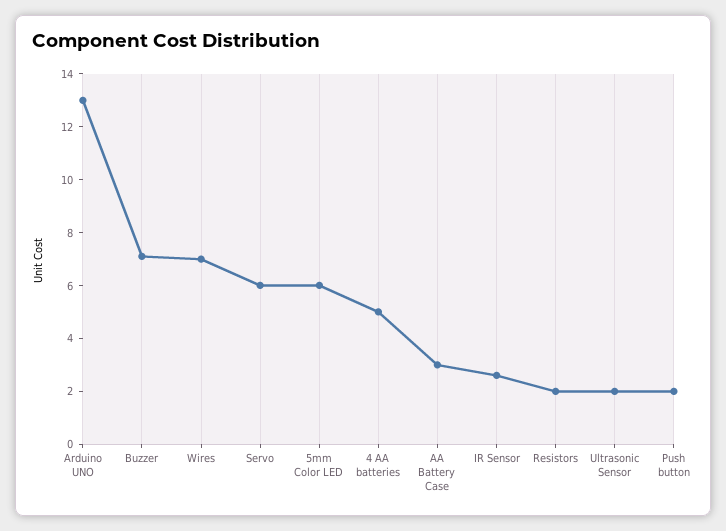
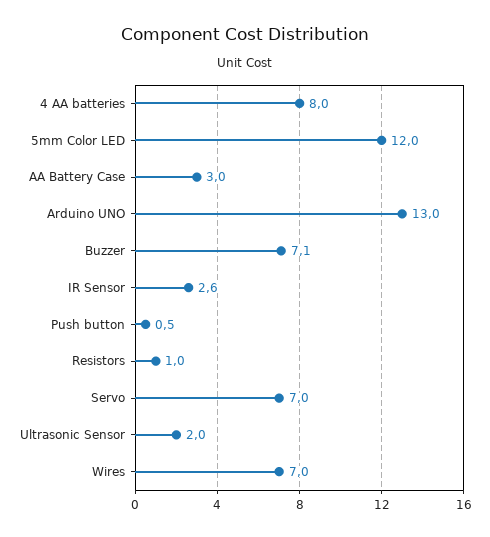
  {
    "Arduino UNO": 13,
    "Buzzer": 7.1,
    "Wires": 7,
-   "Servo": 6,
+   "Servo": 7,
-   "5mm Color LED": 6,
+   "5mm Color LED": 12,
-   "4 AA batteries": 5,
+   "4 AA batteries": 8,
    "AA Battery Case": 3,
    "IR Sensor": 2.6,
-   "Resistors": 2,
+   "Resistors": 1,
    "Ultrasonic Sensor": 2,
-   "Push button": 2
+   "Push button": 0.5
  }

